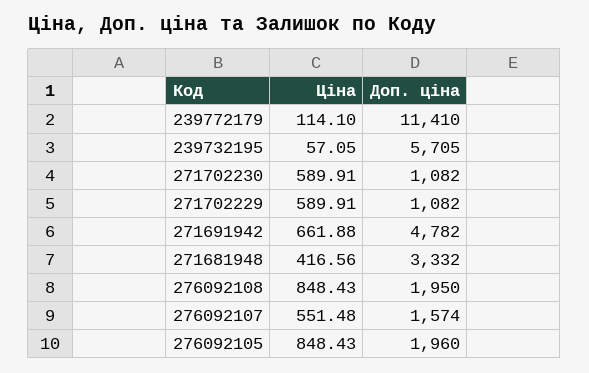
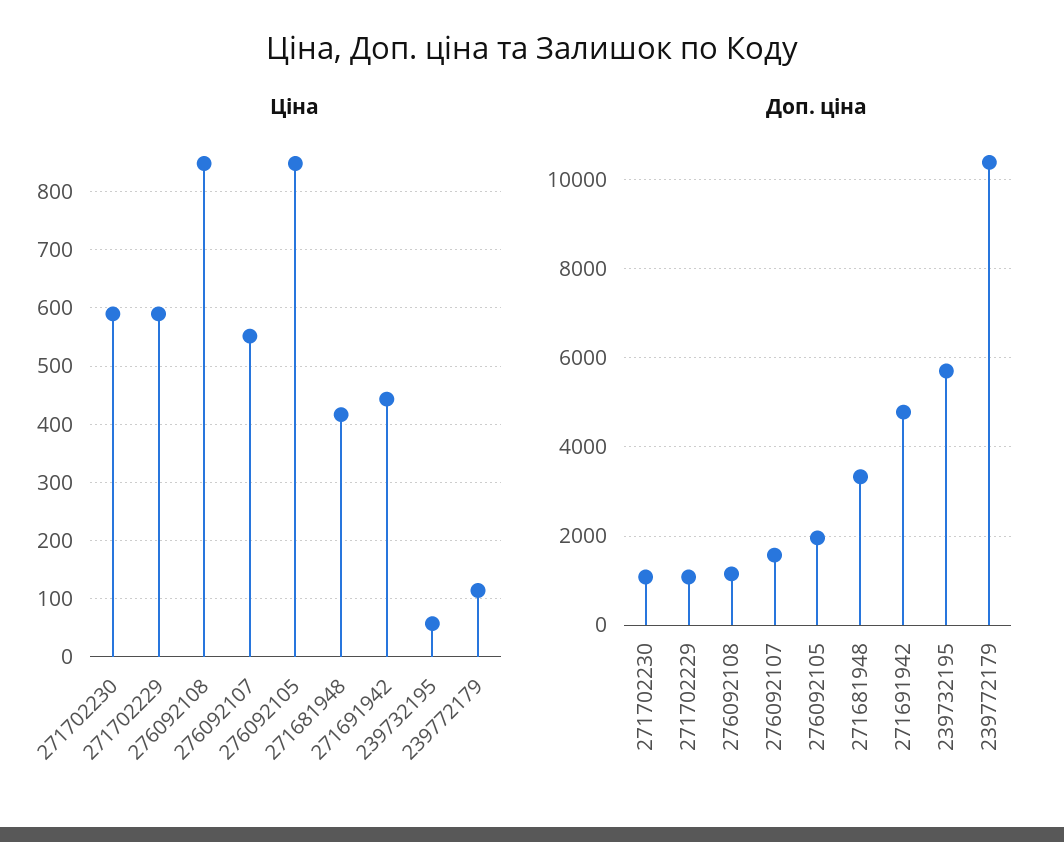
  {
    "Ціна": {
      "239772179": 114.1,
      "239732195": 57.05,
      "271702230": 589.91,
      "271702229": 589.91,
-     "271691942": 661.88,
+     "271691942": 440,
      "271681948": 416.56,
      "276092108": 848.43,
      "276092107": 551.48,
      "276092105": 848.43
    },
    "Доп. ціна": {
-     "239772179": 11410,
+     "239772179": 10400,
      "239732195": 5705,
      "271702230": 1082,
      "271702229": 1082,
      "271691942": 4782,
      "271681948": 3332,
-     "276092108": 1950,
+     "276092108": 1200,
      "276092107": 1574,
      "276092105": 1960
    }
  }

